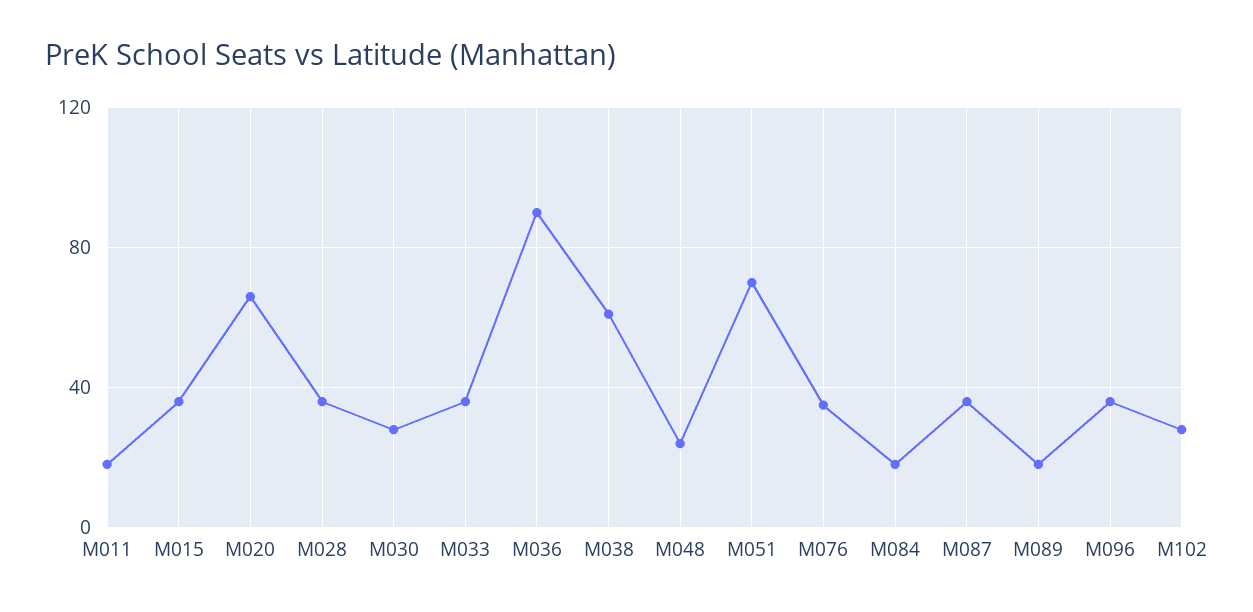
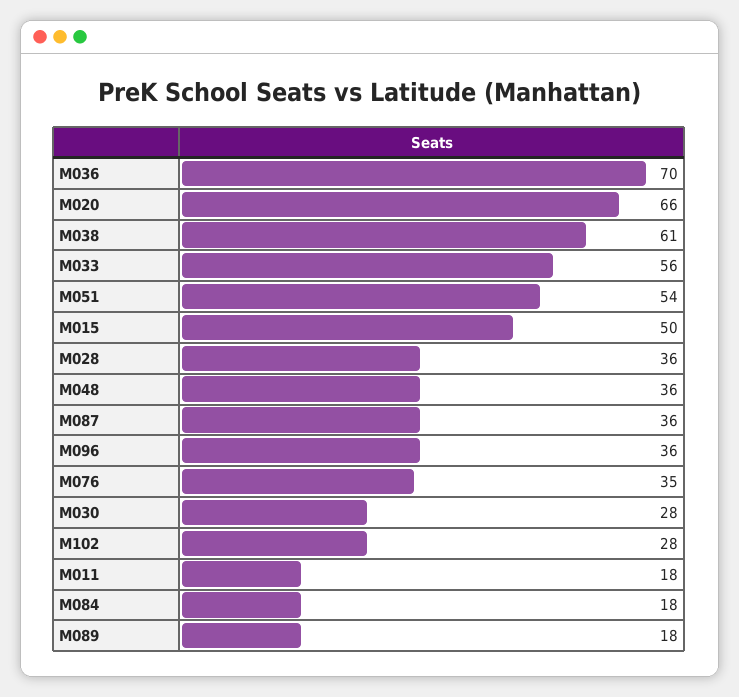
  {
    "M011": 18,
-   "M015": 35,
+   "M015": 50,
    "M020": 66,
    "M028": 36,
    "M030": 28,
-   "M033": 35,
+   "M033": 56,
-   "M036": 90,
+   "M036": 70,
    "M038": 61,
-   "M048": 25,
+   "M048": 36,
-   "M051": 70,
+   "M051": 54,
    "M076": 35,
    "M084": 18,
    "M087": 36,
    "M089": 18,
    "M096": 36,
    "M102": 28
  }

